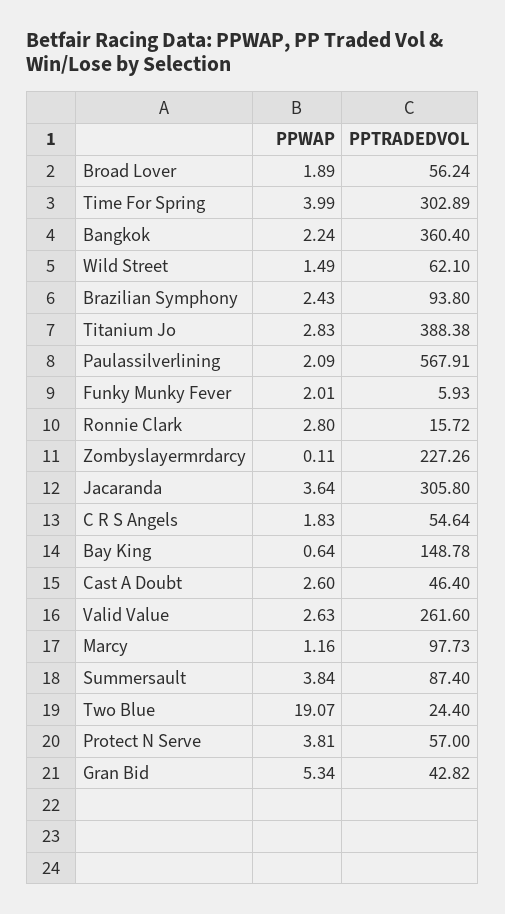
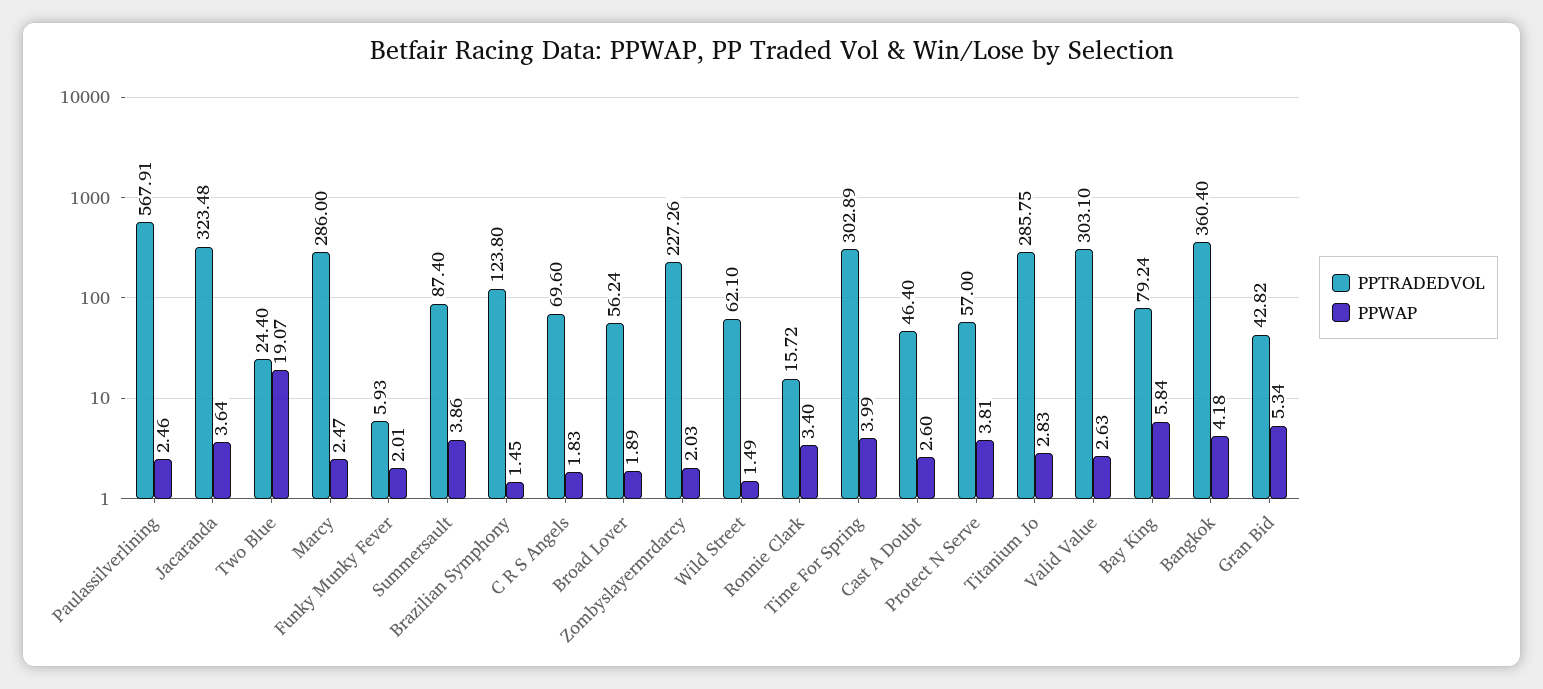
  {
    "PPWAP": {
      "Broad Lover": 1.89,
      "Time For Spring": 3.99,
-     "Bangkok": 2.24,
+     "Bangkok": 4.18,
      "Wild Street": 1.49,
-     "Brazilian Symphony": 2.43,
+     "Brazilian Symphony": 1.45,
      "Titanium Jo": 2.83,
-     "Paulassilverlining": 2.09,
+     "Paulassilverlining": 2.46,
      "Funky Munky Fever": 2.01,
-     "Ronnie Clark": 2.8,
+     "Ronnie Clark": 3.4,
-     "Zombyslayermrdarcy": 0.11,
+     "Zombyslayermrdarcy": 2.03,
      "Jacaranda": 3.64,
      "C R S Angels": 1.83,
-     "Bay King": 0.64,
+     "Bay King": 5.84,
      "Cast A Doubt": 2.6,
      "Valid Value": 2.63,
-     "Marcy": 1.16,
+     "Marcy": 2.47,
-     "Summersault": 3.84,
+     "Summersault": 3.86,
      "Two Blue": 19.07,
      "Protect N Serve": 3.81,
      "Gran Bid": 5.34
    },
    "PPTRADEDVOL": {
      "Broad Lover": 56.24,
      "Time For Spring": 302.89,
      "Bangkok": 360.4,
      "Wild Street": 62.1,
-     "Brazilian Symphony": 93.8,
+     "Brazilian Symphony": 123.8,
-     "Titanium Jo": 388.38,
+     "Titanium Jo": 285.75,
      "Paulassilverlining": 567.91,
      "Funky Munky Fever": 5.93,
      "Ronnie Clark": 15.72,
      "Zombyslayermrdarcy": 227.26,
-     "Jacaranda": 305.8,
+     "Jacaranda": 323.48,
-     "C R S Angels": 54.64,
+     "C R S Angels": 69.6,
-     "Bay King": 148.78,
+     "Bay King": 79.24,
      "Cast A Doubt": 46.4,
-     "Valid Value": 261.6,
+     "Valid Value": 303.1,
-     "Marcy": 97.73,
+     "Marcy": 286,
      "Summersault": 87.4,
      "Two Blue": 24.4,
      "Protect N Serve": 57,
      "Gran Bid": 42.82
    }
  }

